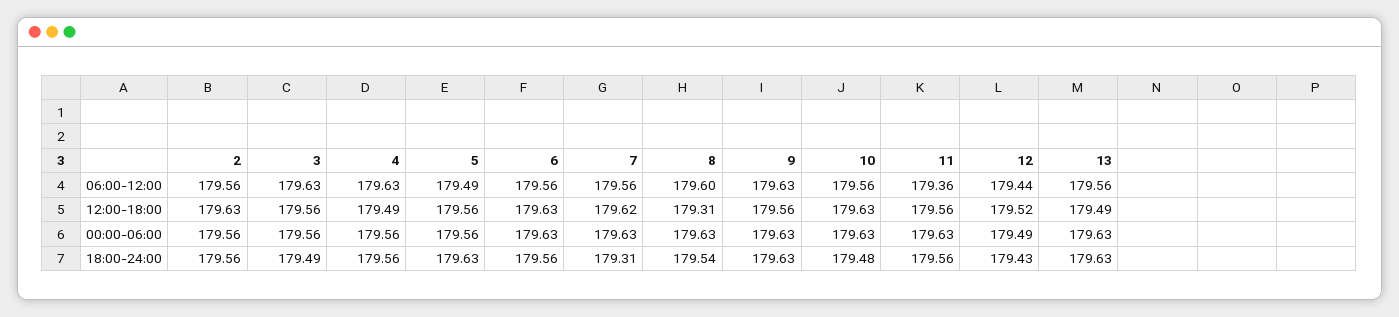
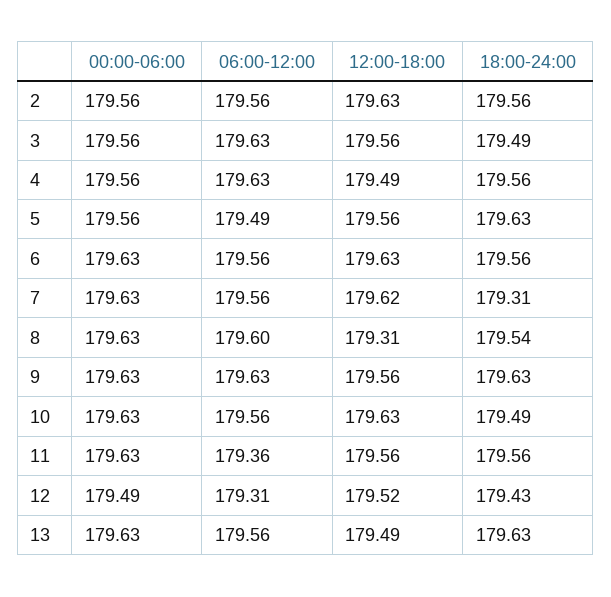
  {
    "2": {
      "06:00-12:00": 179.56,
      "12:00-18:00": 179.63,
      "00:00-06:00": 179.56,
      "18:00-24:00": 179.56
    },
    "3": {
      "06:00-12:00": 179.63,
      "12:00-18:00": 179.56,
      "00:00-06:00": 179.56,
      "18:00-24:00": 179.49
    },
    "4": {
      "06:00-12:00": 179.63,
      "12:00-18:00": 179.49,
      "00:00-06:00": 179.56,
      "18:00-24:00": 179.56
    },
    "5": {
      "06:00-12:00": 179.49,
      "12:00-18:00": 179.56,
      "00:00-06:00": 179.56,
      "18:00-24:00": 179.63
    },
    "6": {
      "06:00-12:00": 179.56,
      "12:00-18:00": 179.63,
      "00:00-06:00": 179.63,
      "18:00-24:00": 179.56
    },
    "7": {
      "06:00-12:00": 179.56,
      "12:00-18:00": 179.62,
      "00:00-06:00": 179.63,
      "18:00-24:00": 179.31
    },
    "8": {
      "06:00-12:00": 179.6,
      "12:00-18:00": 179.31,
      "00:00-06:00": 179.63,
      "18:00-24:00": 179.54
    },
    "9": {
      "06:00-12:00": 179.63,
      "12:00-18:00": 179.56,
      "00:00-06:00": 179.63,
      "18:00-24:00": 179.63
    },
    "10": {
      "06:00-12:00": 179.56,
      "12:00-18:00": 179.63,
      "00:00-06:00": 179.63,
-     "18:00-24:00": 179.48
+     "18:00-24:00": 179.49
    },
    "11": {
      "06:00-12:00": 179.36,
      "12:00-18:00": 179.56,
      "00:00-06:00": 179.63,
      "18:00-24:00": 179.56
    },
    "12": {
-     "06:00-12:00": 179.44,
+     "06:00-12:00": 179.31,
      "12:00-18:00": 179.52,
      "00:00-06:00": 179.49,
      "18:00-24:00": 179.43
    },
    "13": {
      "06:00-12:00": 179.56,
      "12:00-18:00": 179.49,
      "00:00-06:00": 179.63,
      "18:00-24:00": 179.63
    }
  }

